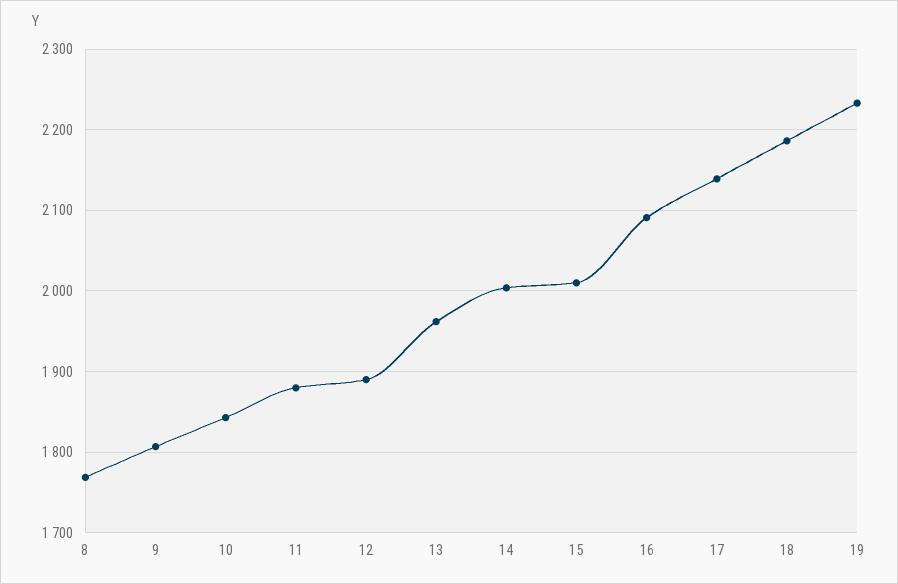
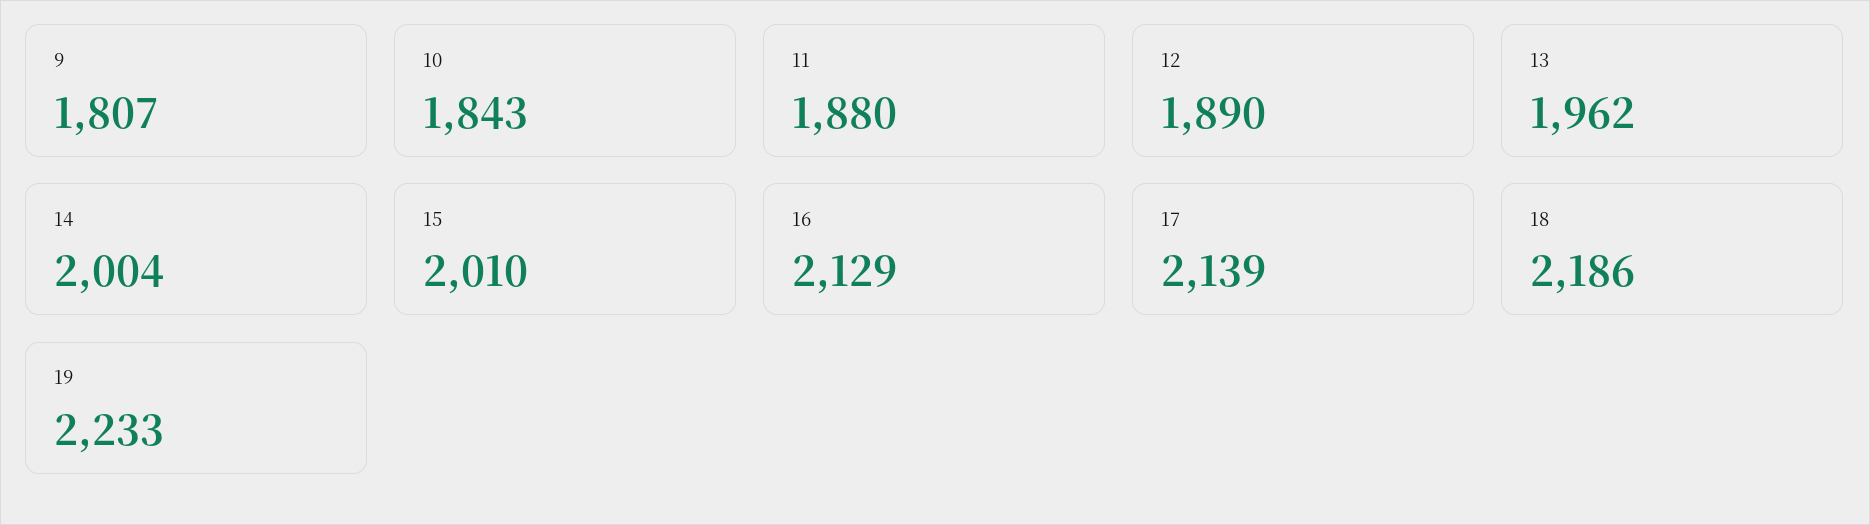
  {
-   "8": 1770,
    "9": 1807,
    "10": 1843,
    "11": 1880,
    "12": 1890,
    "13": 1962,
    "14": 2004,
    "15": 2010,
-   "16": 2090,
+   "16": 2129,
    "17": 2139,
    "18": 2186,
    "19": 2233
  }

